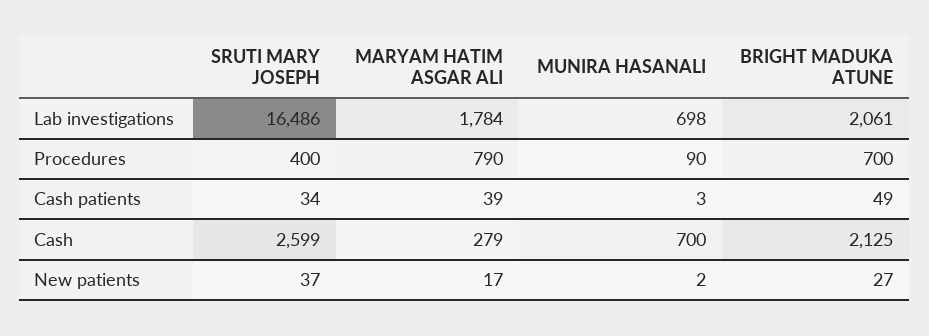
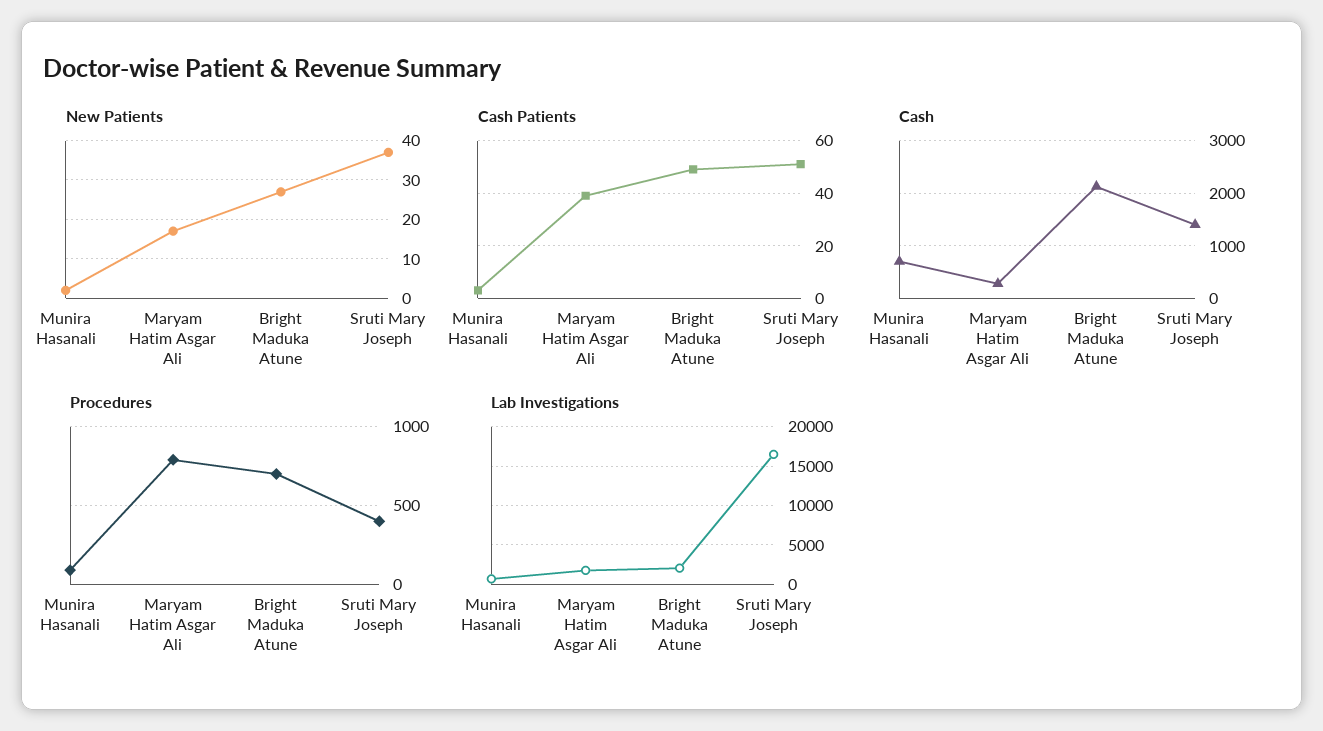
  {
    "Lab investigations": {
      "SRUTI MARY JOSEPH": 16486,
      "MARYAM HATIM ASGAR ALI": 1784,
      "MUNIRA HASANALI": 698,
      "BRIGHT MADUKA ATUNE": 2061
    },
    "Procedures": {
      "SRUTI MARY JOSEPH": 400,
      "MARYAM HATIM ASGAR ALI": 790,
      "MUNIRA HASANALI": 90,
      "BRIGHT MADUKA ATUNE": 700
    },
    "Cash patients": {
-     "SRUTI MARY JOSEPH": 34,
+     "SRUTI MARY JOSEPH": 50,
      "MARYAM HATIM ASGAR ALI": 39,
      "MUNIRA HASANALI": 3,
      "BRIGHT MADUKA ATUNE": 49
    },
    "Cash": {
-     "SRUTI MARY JOSEPH": 2599,
+     "SRUTI MARY JOSEPH": 1400,
      "MARYAM HATIM ASGAR ALI": 279,
      "MUNIRA HASANALI": 700,
      "BRIGHT MADUKA ATUNE": 2125
    },
    "New patients": {
      "SRUTI MARY JOSEPH": 37,
      "MARYAM HATIM ASGAR ALI": 17,
      "MUNIRA HASANALI": 2,
      "BRIGHT MADUKA ATUNE": 27
    }
  }

